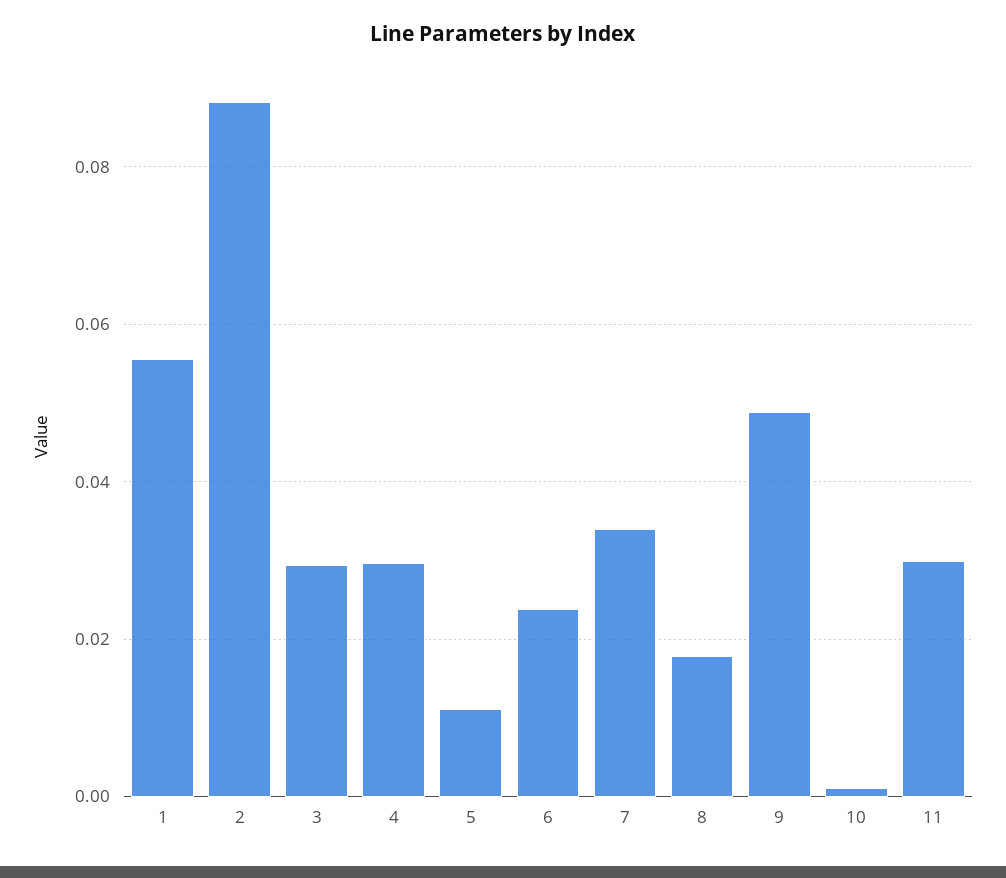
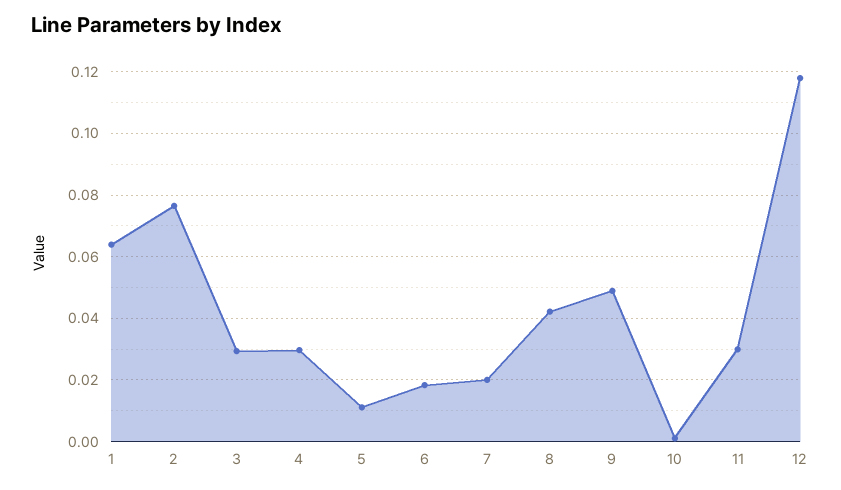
  {
-   "1": 0.056,
+   "1": 0.064,
-   "2": 0.088,
+   "2": 0.076,
    "3": 0.03,
    "4": 0.03,
    "5": 0.012,
-   "6": 0.024,
+   "6": 0.018,
-   "7": 0.034,
+   "7": 0.02,
-   "8": 0.018,
+   "8": 0.042,
    "9": 0.048,
    "10": 0.002,
-   "11": 0.03
+   "11": 0.03,
+   "12": 0.118
  }

